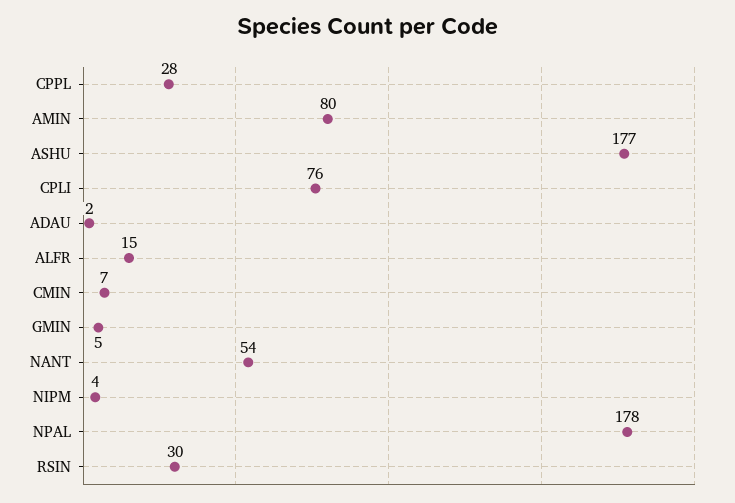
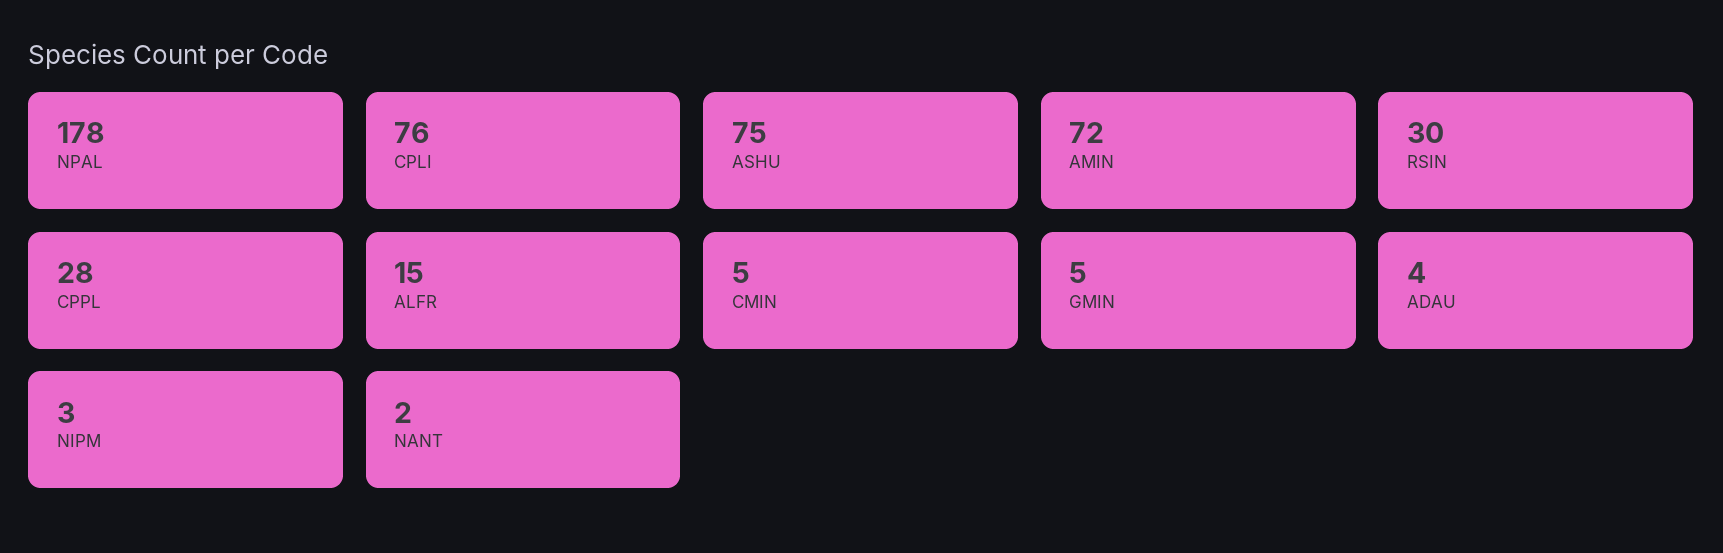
  {
    "CPPL": 28,
-   "AMIN": 80,
+   "AMIN": 72,
-   "ASHU": 177,
+   "ASHU": 75,
    "CPLI": 76,
-   "ADAU": 2,
+   "ADAU": 4,
    "ALFR": 15,
-   "CMIN": 7,
+   "CMIN": 5,
    "GMIN": 5,
-   "NANT": 54,
+   "NANT": 2,
-   "NIPM": 4,
+   "NIPM": 3,
    "NPAL": 178,
    "RSIN": 30
  }

